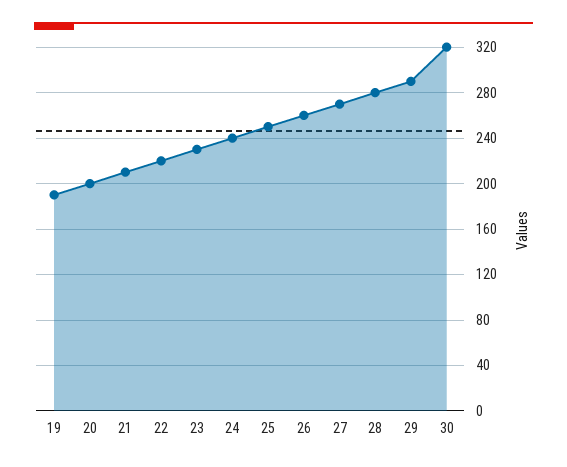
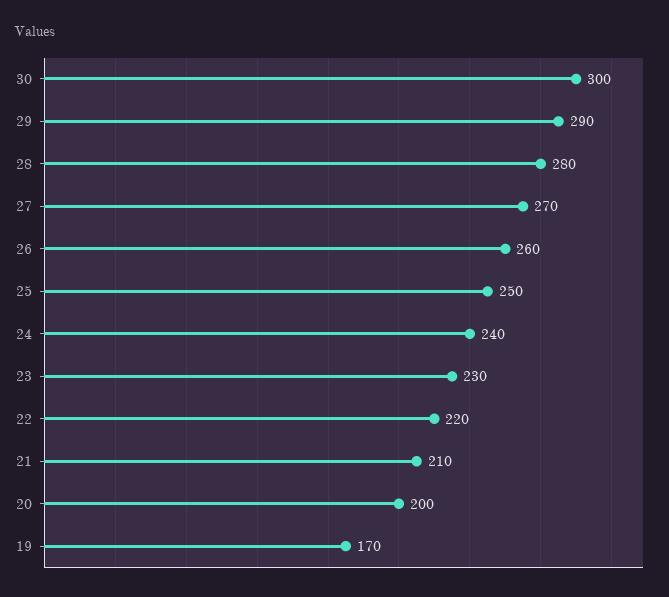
  {
-   "19": 190,
+   "19": 170,
    "20": 200,
    "21": 210,
    "22": 220,
    "23": 230,
    "24": 240,
    "25": 250,
    "26": 260,
    "27": 270,
    "28": 280,
    "29": 290,
-   "30": 320
+   "30": 300
  }

